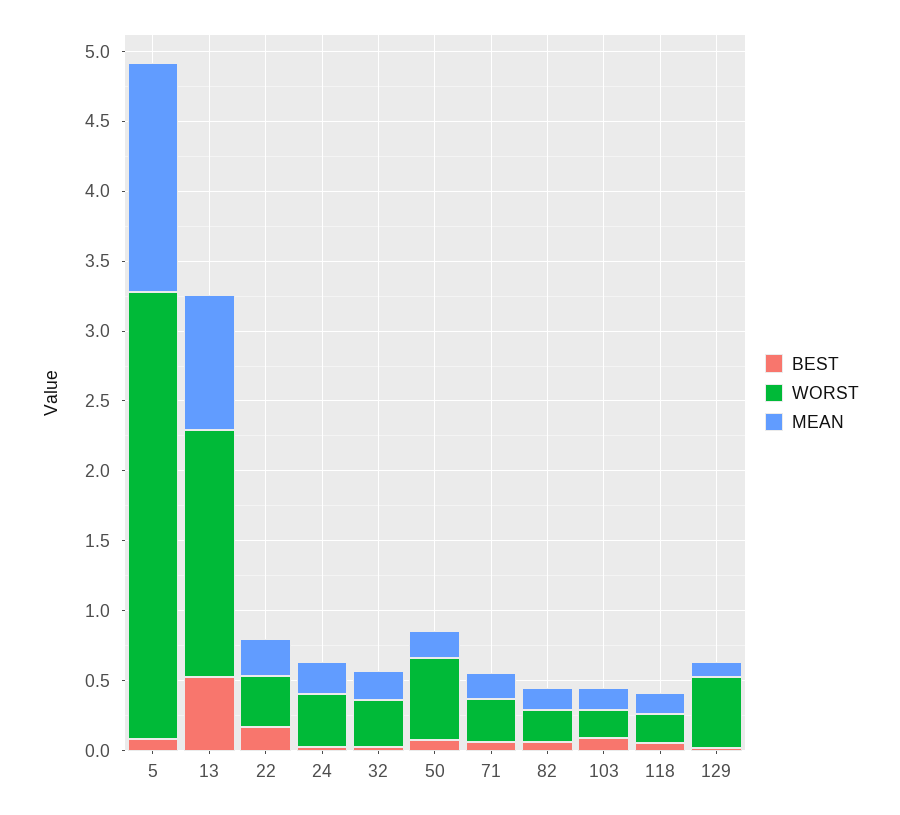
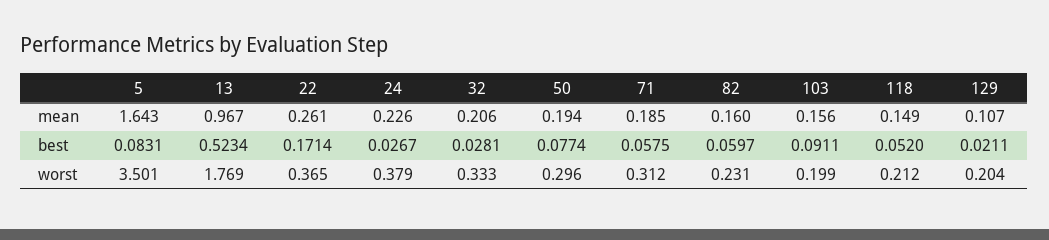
  {
    "BEST": {
      "5": 0.0831,
      "13": 0.5234,
      "22": 0.1714,
      "24": 0.0267,
      "32": 0.0281,
      "50": 0.0774,
      "71": 0.0575,
      "82": 0.0597,
      "103": 0.0911,
      "118": 0.052,
      "129": 0.0211
    },
    "WORST": {
-     "5": 3.2,
+     "5": 3.501,
      "13": 1.769,
      "22": 0.365,
      "24": 0.379,
      "32": 0.333,
-     "50": 0.6,
+     "50": 0.296,
      "71": 0.312,
      "82": 0.231,
      "103": 0.199,
      "118": 0.212,
-     "129": 0.5
+     "129": 0.204
    },
    "MEAN": {
      "5": 1.643,
      "13": 0.967,
      "22": 0.261,
      "24": 0.226,
      "32": 0.206,
      "50": 0.194,
      "71": 0.185,
      "82": 0.16,
      "103": 0.156,
      "118": 0.149,
      "129": 0.107
    }
  }

